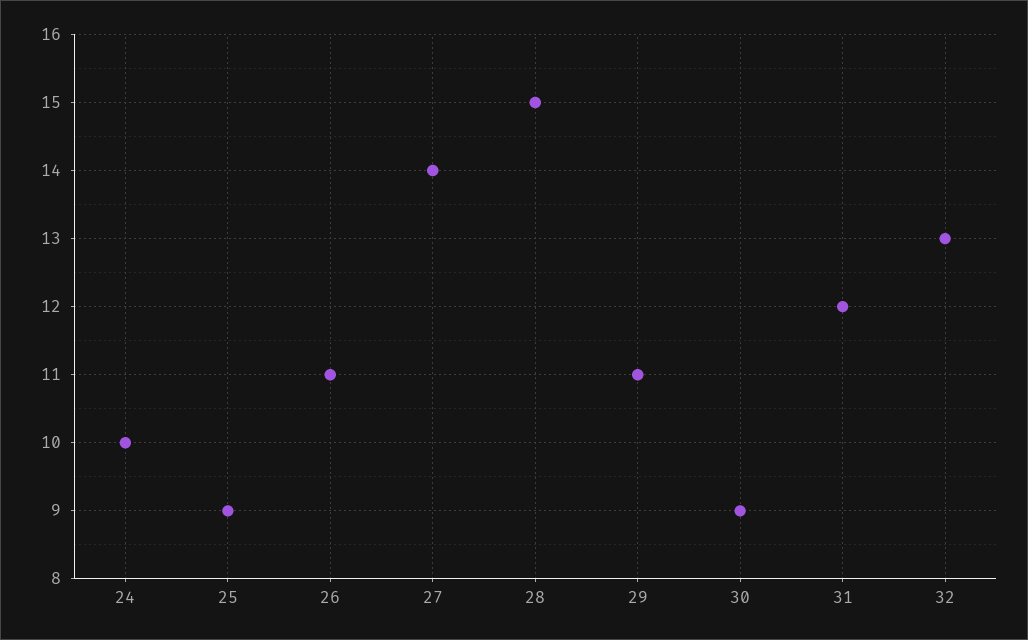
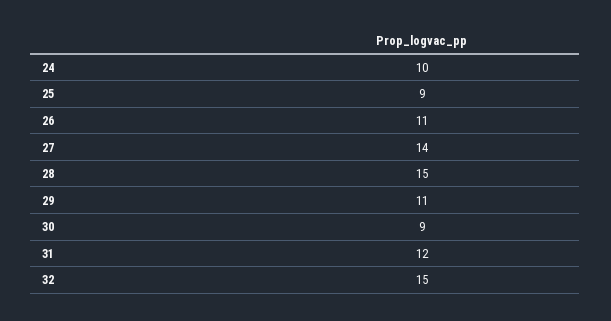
  {
    "24": 10,
    "25": 9,
    "26": 11,
    "27": 14,
    "28": 15,
    "29": 11,
    "30": 9,
    "31": 12,
-   "32": 13
+   "32": 15
  }

